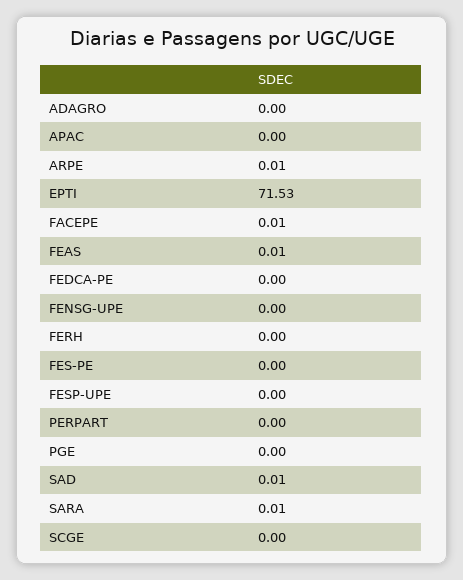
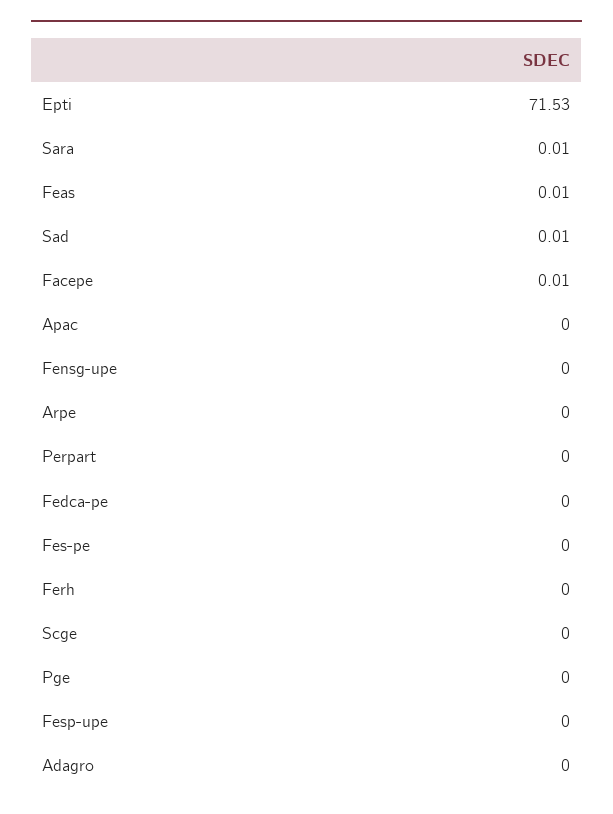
  {
    "ADAGRO": 0,
    "APAC": 0,
-   "ARPE": 0.01,
+   "ARPE": 0,
    "EPTI": 71.53,
    "FACEPE": 0.01,
    "FEAS": 0.01,
    "FEDCA-PE": 0,
    "FENSG-UPE": 0,
    "FERH": 0,
    "FES-PE": 0,
    "FESP-UPE": 0,
    "PERPART": 0,
    "PGE": 0,
    "SAD": 0.01,
    "SARA": 0.01,
    "SCGE": 0
  }

